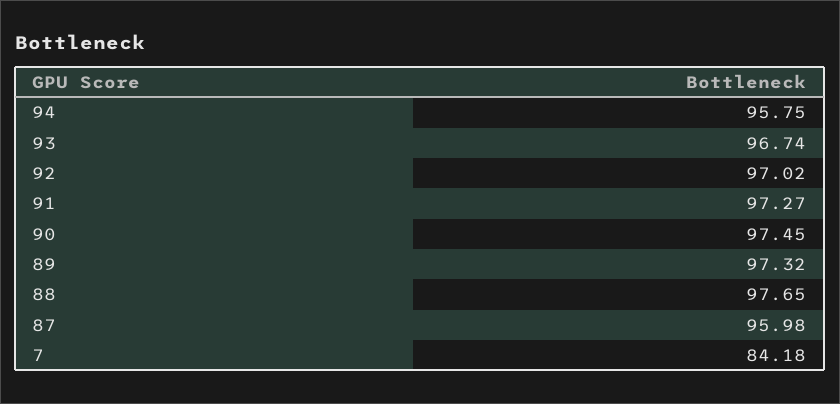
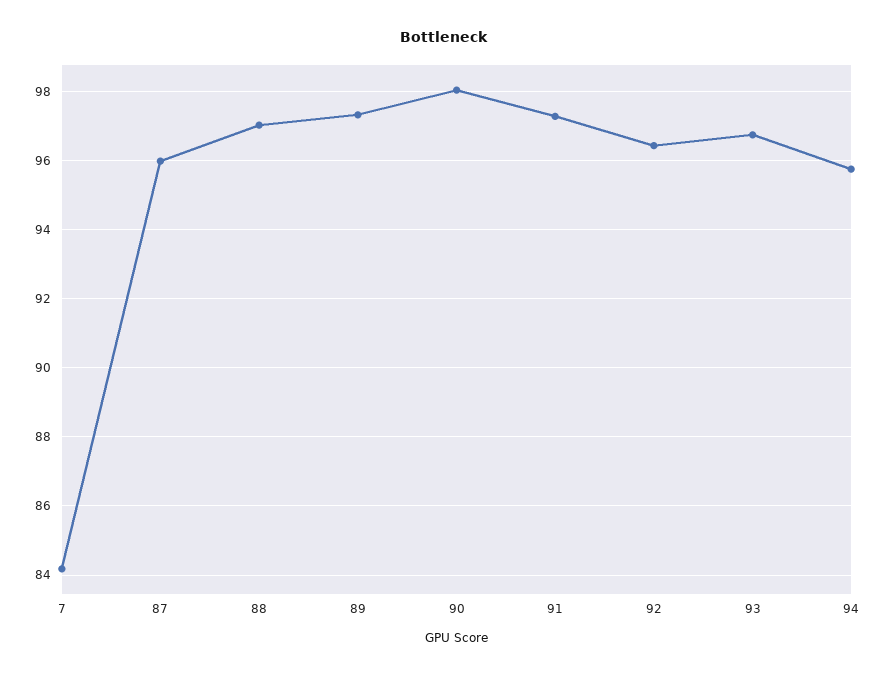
  {
    "94": 95.75,
    "93": 96.74,
-   "92": 97.02,
+   "92": 96.4,
    "91": 97.27,
-   "90": 97.45,
+   "90": 98,
    "89": 97.32,
-   "88": 97.65,
+   "88": 97,
    "87": 95.98,
    "7": 84.18
  }

